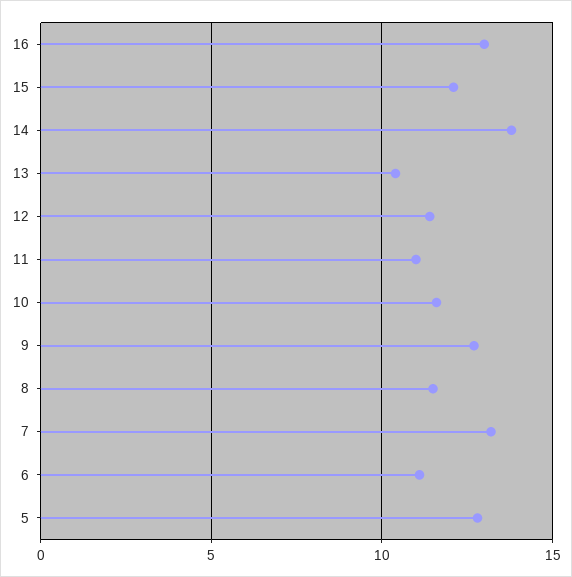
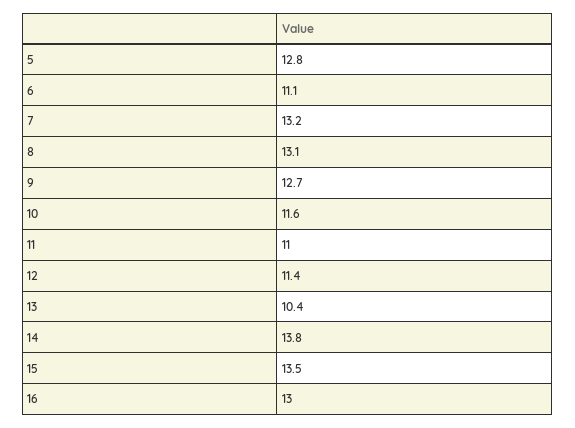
  {
    "16": 13,
-   "15": 12,
+   "15": 13.5,
    "14": 13.8,
    "13": 10.4,
    "12": 11.4,
    "11": 11,
    "10": 11.6,
    "9": 12.7,
-   "8": 11.5,
+   "8": 13.1,
    "7": 13.2,
    "6": 11.1,
    "5": 12.8
  }

